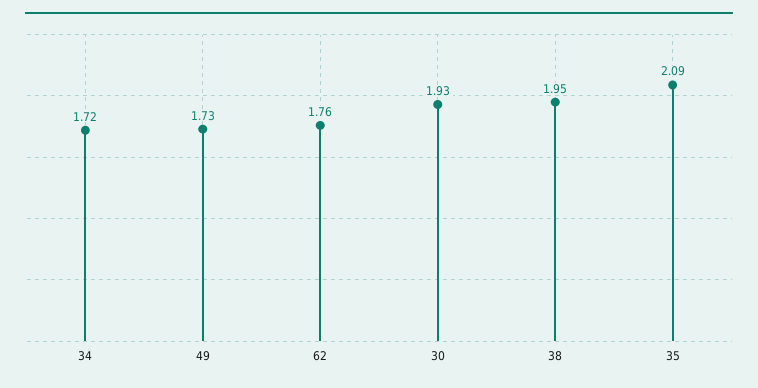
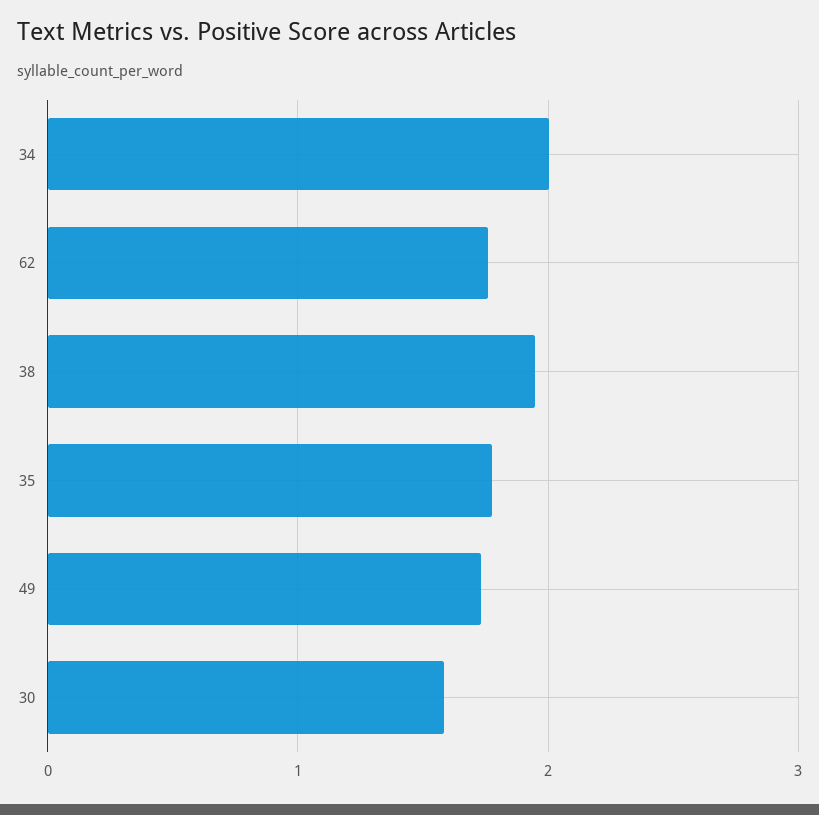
  {
-   "34": 1.72,
+   "34": 2,
    "49": 1.73,
    "62": 1.76,
-   "30": 1.93,
+   "30": 1.6,
    "38": 1.95,
-   "35": 2.09
+   "35": 1.8
  }

